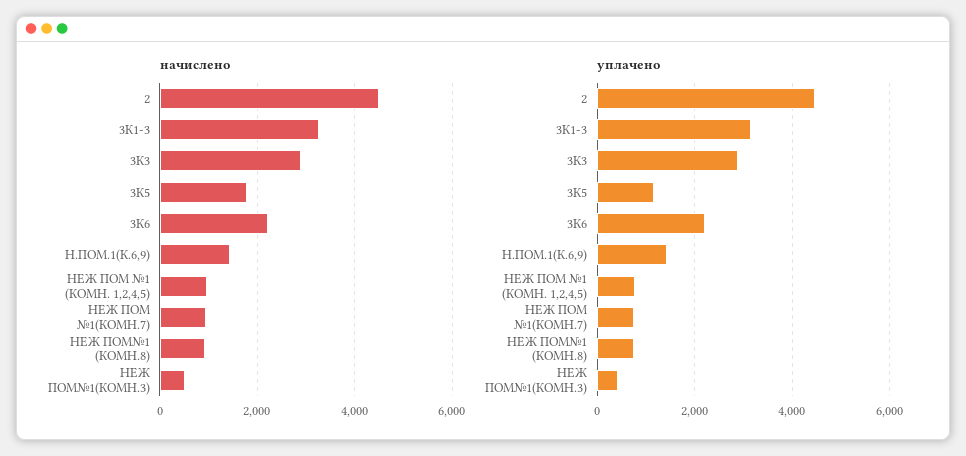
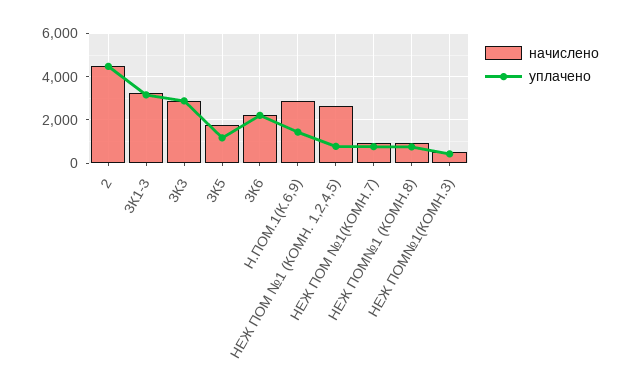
  {
    "начислено": {
      "2": 4600,
      "3К1-3": 3200,
      "3К3": 2800,
      "3К5": 1800,
      "3К6": 2200,
-     "Н.ПОМ.1(К.6,9)": 1400,
+     "Н.ПОМ.1(К.6,9)": 3000,
-     "НЕЖ ПОМ №1 (КОМН. 1,2,4,5)": 1000,
+     "НЕЖ ПОМ №1 (КОМН. 1,2,4,5)": 2500,
      "НЕЖ ПОМ №1(КОМН.7)": 1000,
      "НЕЖ ПОМ№1 (КОМН.8)": 1000,
      "НЕЖ ПОМ№1(КОМН.3)": 600
    },
    "уплачено": {
      "2": 4400,
      "3К1-3": 3200,
      "3К3": 2800,
      "3К5": 1200,
      "3К6": 2200,
      "Н.ПОМ.1(К.6,9)": 1400,
      "НЕЖ ПОМ №1 (КОМН. 1,2,4,5)": 800,
      "НЕЖ ПОМ №1(КОМН.7)": 800,
      "НЕЖ ПОМ№1 (КОМН.8)": 800,
      "НЕЖ ПОМ№1(КОМН.3)": 400
    }
  }

